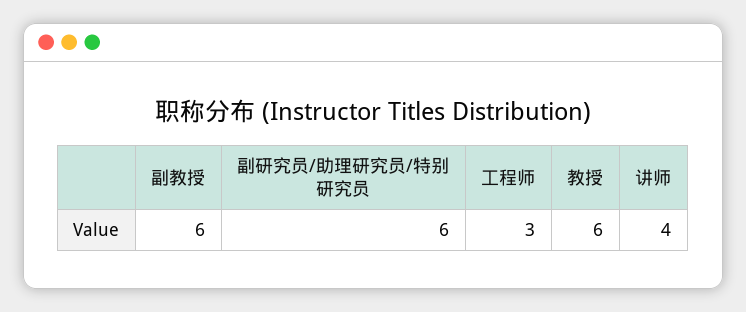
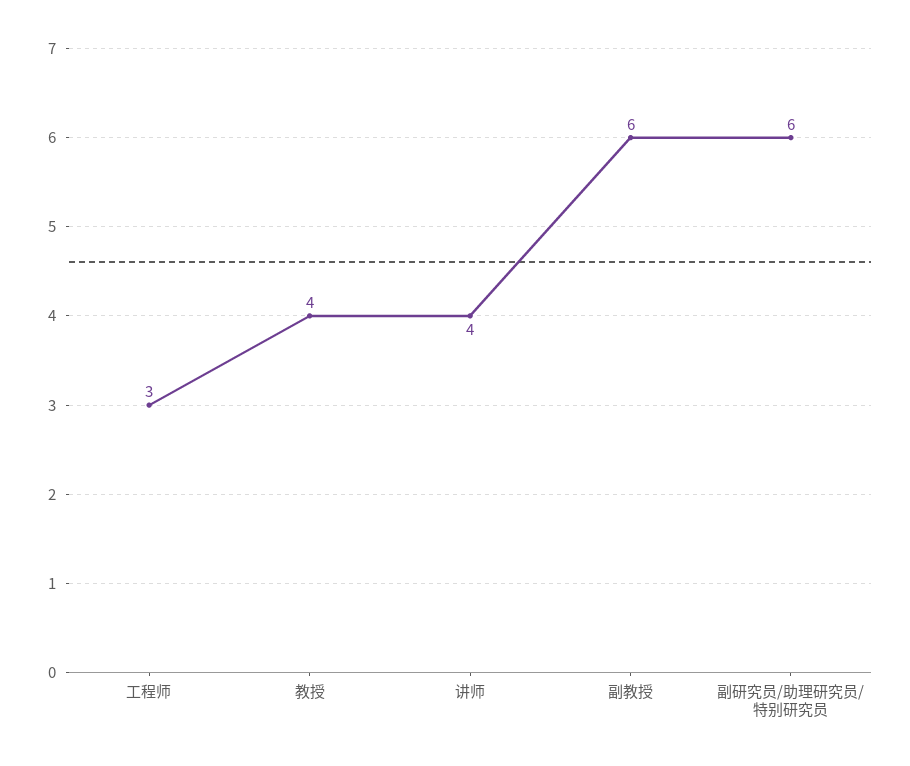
  {
    "副教授": 6,
    "副研究员/助理研究员/特别研究员": 6,
    "工程师": 3,
-   "教授": 6,
+   "教授": 4,
    "讲师": 4
  }

